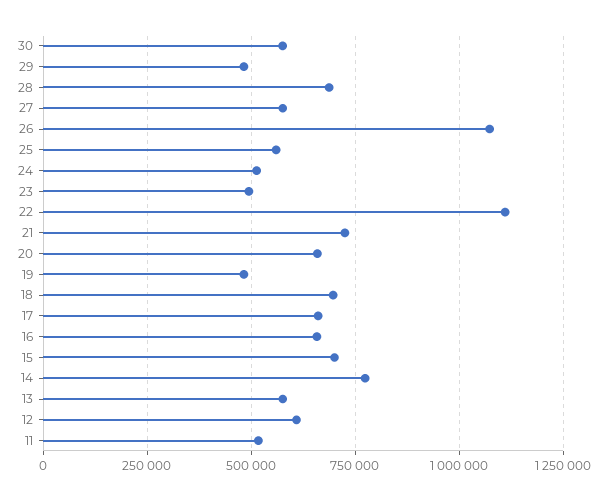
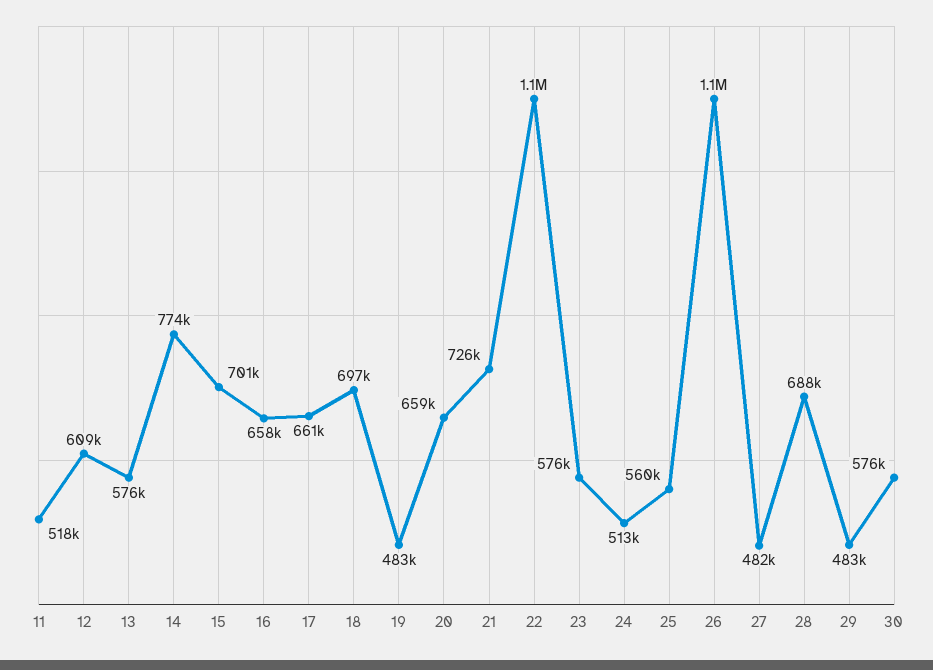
  {
    "30": 576000,
    "29": 483000,
    "28": 688000,
-   "27": 575000,
+   "27": 482000,
    "26": 1100000,
    "25": 560000,
    "24": 513000,
-   "23": 500000,
+   "23": 576000,
    "22": 1100000,
    "21": 726000,
    "20": 659000,
    "19": 483000,
    "18": 697000,
    "17": 661000,
    "16": 658000,
    "15": 701000,
    "14": 774000,
    "13": 576000,
    "12": 609000,
    "11": 518000
  }

